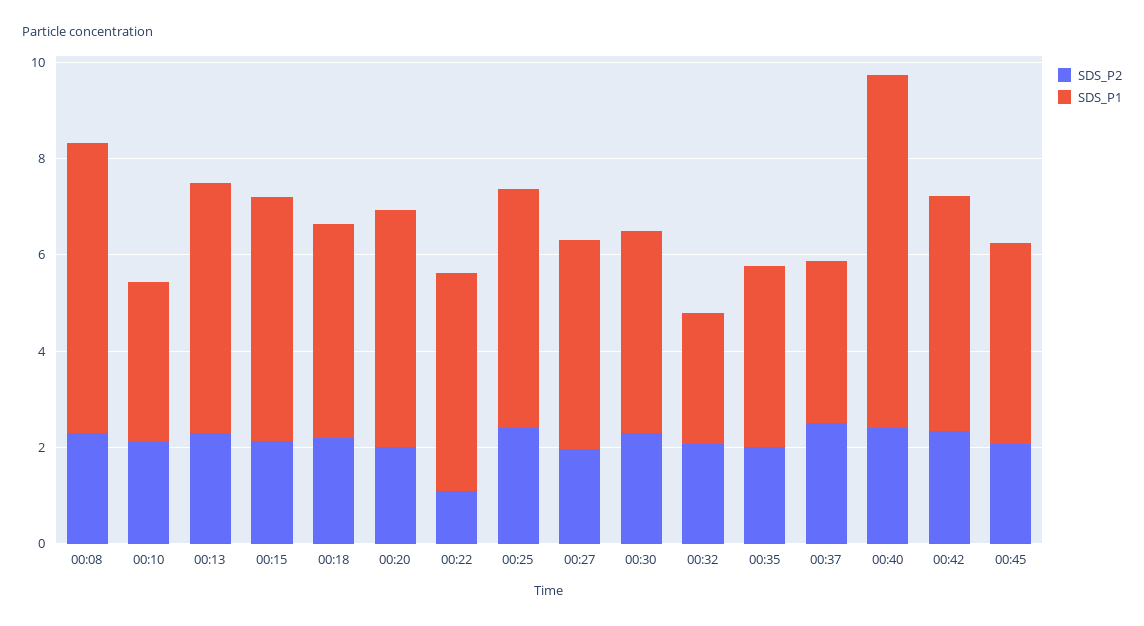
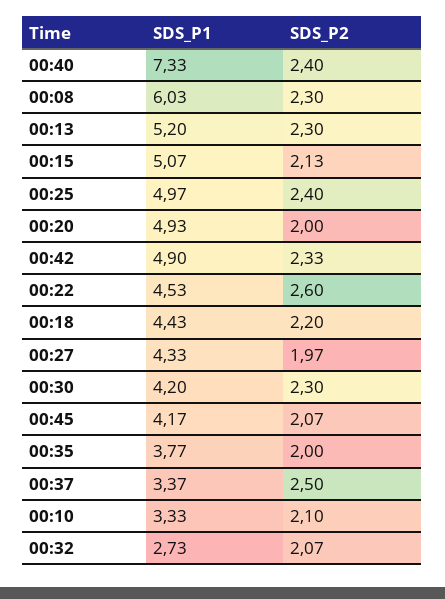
  {
    "SDS_P2": {
      "00:08": 2.3,
      "00:10": 2.1,
      "00:13": 2.3,
      "00:15": 2.13,
      "00:18": 2.2,
      "00:20": 2,
-     "00:22": 1,
+     "00:22": 2.6,
      "00:25": 2.4,
      "00:27": 1.97,
      "00:30": 2.3,
      "00:32": 2.07,
      "00:35": 2,
      "00:37": 2.5,
      "00:40": 2.4,
      "00:42": 2.33,
      "00:45": 2.07
    },
    "SDS_P1": {
      "00:08": 6.03,
      "00:10": 3.33,
      "00:13": 5.2,
      "00:15": 5.07,
      "00:18": 4.43,
      "00:20": 4.93,
      "00:22": 4.53,
      "00:25": 4.97,
      "00:27": 4.33,
      "00:30": 4.2,
      "00:32": 2.73,
      "00:35": 3.77,
      "00:37": 3.37,
      "00:40": 7.33,
      "00:42": 4.9,
      "00:45": 4.17
    }
  }

